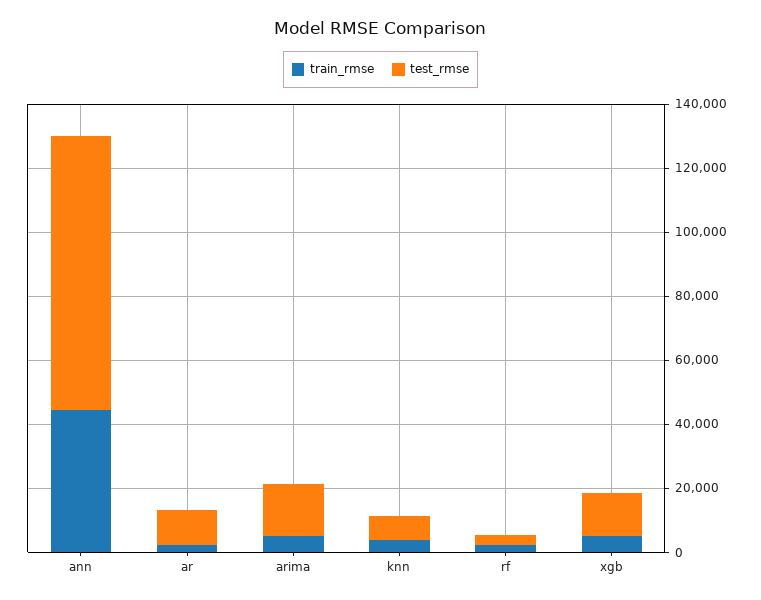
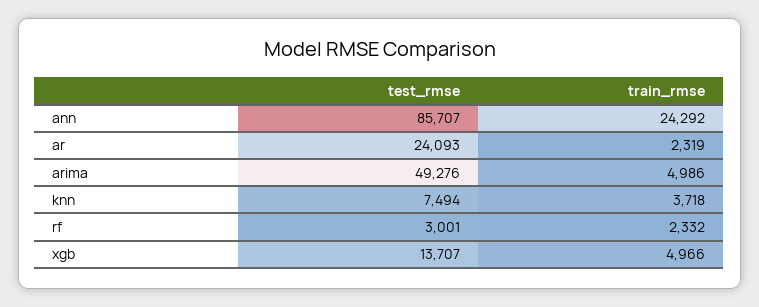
  {
    "train_rmse": {
-     "ann": 45000,
+     "ann": 24292,
      "ar": 2319,
      "arima": 4986,
      "knn": 3718,
      "rf": 2332,
      "xgb": 4966
    },
    "test_rmse": {
      "ann": 85707,
-     "ar": 10000,
+     "ar": 24093,
-     "arima": 15000,
+     "arima": 49276,
      "knn": 7494,
      "rf": 3001,
      "xgb": 13707
    }
  }

